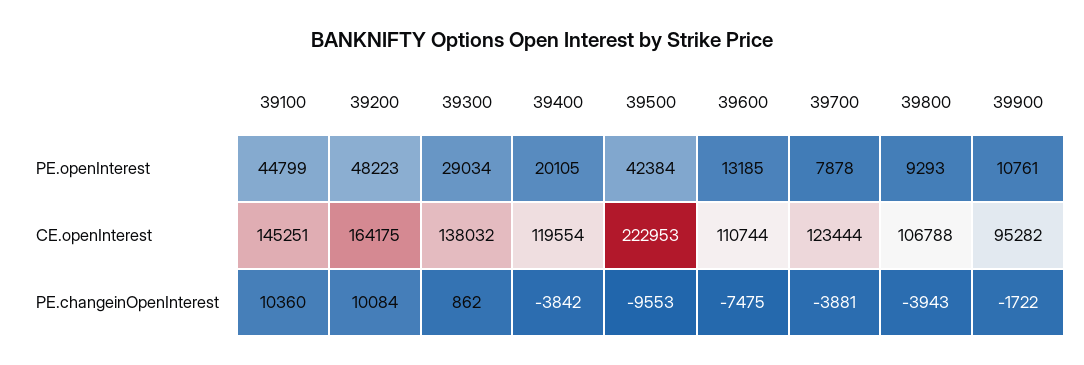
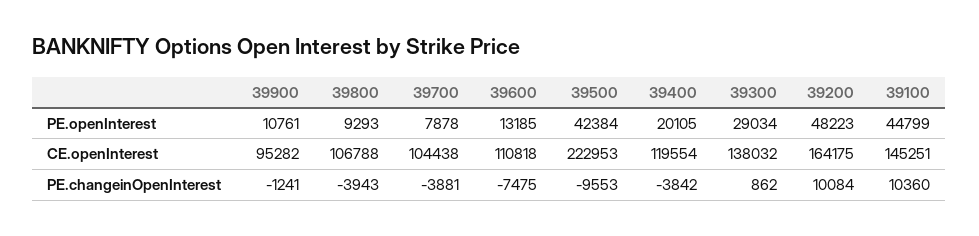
  {
    "39100": {
      "PE.openInterest": 44799,
      "CE.openInterest": 145251,
      "PE.changeinOpenInterest": 10360
    },
    "39200": {
      "PE.openInterest": 48223,
      "CE.openInterest": 164175,
      "PE.changeinOpenInterest": 10084
    },
    "39300": {
      "PE.openInterest": 29034,
      "CE.openInterest": 138032,
      "PE.changeinOpenInterest": 862
    },
    "39400": {
      "PE.openInterest": 20105,
      "CE.openInterest": 119554,
      "PE.changeinOpenInterest": -3842
    },
    "39500": {
      "PE.openInterest": 42384,
      "CE.openInterest": 222953,
      "PE.changeinOpenInterest": -9553
    },
    "39600": {
      "PE.openInterest": 13185,
-     "CE.openInterest": 110744,
+     "CE.openInterest": 110818,
      "PE.changeinOpenInterest": -7475
    },
    "39700": {
      "PE.openInterest": 7878,
-     "CE.openInterest": 123444,
+     "CE.openInterest": 104438,
      "PE.changeinOpenInterest": -3881
    },
    "39800": {
      "PE.openInterest": 9293,
      "CE.openInterest": 106788,
      "PE.changeinOpenInterest": -3943
    },
    "39900": {
      "PE.openInterest": 10761,
      "CE.openInterest": 95282,
-     "PE.changeinOpenInterest": -1722
+     "PE.changeinOpenInterest": -1241
    }
  }

